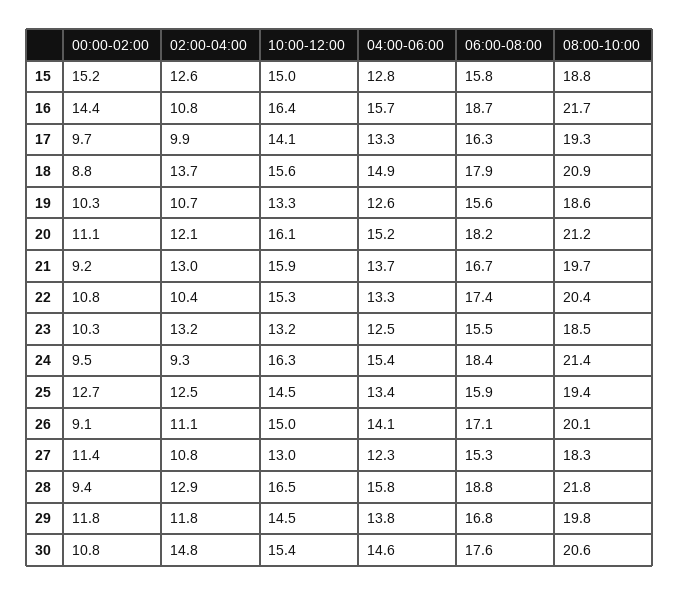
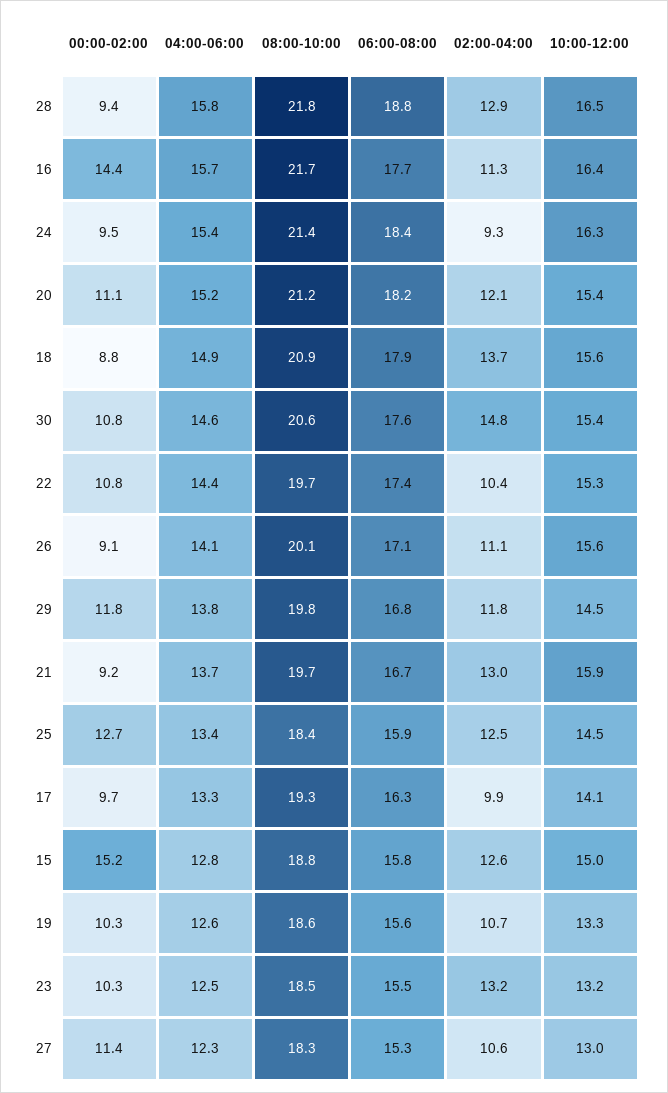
  {
    "00:00-02:00": {
      "15": 15.2,
      "16": 14.4,
      "17": 9.7,
      "18": 8.8,
      "19": 10.3,
      "20": 11.1,
      "21": 9.2,
      "22": 10.8,
      "23": 10.3,
      "24": 9.5,
      "25": 12.7,
      "26": 9.1,
      "27": 11.4,
      "28": 9.4,
      "29": 11.8,
      "30": 10.8
    },
    "02:00-04:00": {
      "15": 12.6,
-     "16": 10.8,
+     "16": 11.3,
      "17": 9.9,
      "18": 13.7,
      "19": 10.7,
      "20": 12.1,
      "21": 13,
      "22": 10.4,
      "23": 13.2,
      "24": 9.3,
      "25": 12.5,
      "26": 11.1,
-     "27": 10.8,
+     "27": 10.6,
      "28": 12.9,
      "29": 11.8,
      "30": 14.8
    },
    "10:00-12:00": {
      "15": 15,
      "16": 16.4,
      "17": 14.1,
      "18": 15.6,
      "19": 13.3,
-     "20": 16.1,
+     "20": 15.4,
      "21": 15.9,
      "22": 15.3,
      "23": 13.2,
      "24": 16.3,
      "25": 14.5,
-     "26": 15,
+     "26": 15.6,
      "27": 13,
      "28": 16.5,
      "29": 14.5,
      "30": 15.4
    },
    "04:00-06:00": {
      "15": 12.8,
      "16": 15.7,
      "17": 13.3,
      "18": 14.9,
      "19": 12.6,
      "20": 15.2,
      "21": 13.7,
-     "22": 13.3,
+     "22": 14.4,
      "23": 12.5,
      "24": 15.4,
      "25": 13.4,
      "26": 14.1,
      "27": 12.3,
      "28": 15.8,
      "29": 13.8,
      "30": 14.6
    },
    "06:00-08:00": {
      "15": 15.8,
-     "16": 18.7,
+     "16": 17.7,
      "17": 16.3,
      "18": 17.9,
      "19": 15.6,
      "20": 18.2,
      "21": 16.7,
      "22": 17.4,
      "23": 15.5,
      "24": 18.4,
      "25": 15.9,
      "26": 17.1,
      "27": 15.3,
      "28": 18.8,
      "29": 16.8,
      "30": 17.6
    },
    "08:00-10:00": {
      "15": 18.8,
      "16": 21.7,
      "17": 19.3,
      "18": 20.9,
      "19": 18.6,
      "20": 21.2,
      "21": 19.7,
-     "22": 20.4,
+     "22": 19.7,
      "23": 18.5,
      "24": 21.4,
-     "25": 19.4,
+     "25": 18.4,
      "26": 20.1,
      "27": 18.3,
      "28": 21.8,
      "29": 19.8,
      "30": 20.6
    }
  }

